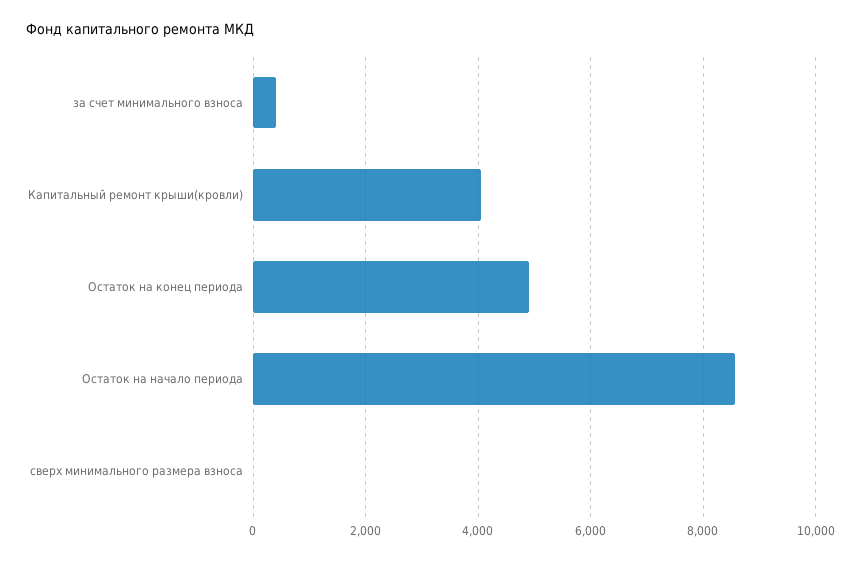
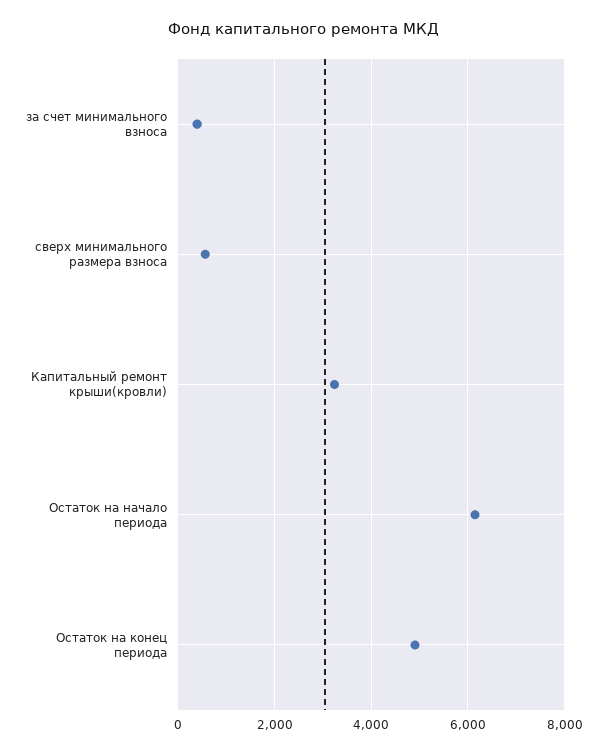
  {
    "за счет минимального взноса": 400,
-   "Капитальный ремонт крыши(кровли)": 4000,
+   "Капитальный ремонт крыши(кровли)": 3200,
    "Остаток на конец периода": 5000,
-   "Остаток на начало периода": 8600,
+   "Остаток на начало периода": 6200,
-   "сверх минимального размера взноса": 0
+   "сверх минимального размера взноса": 600
  }

